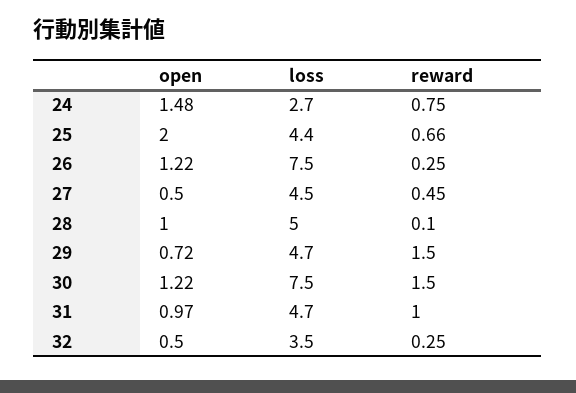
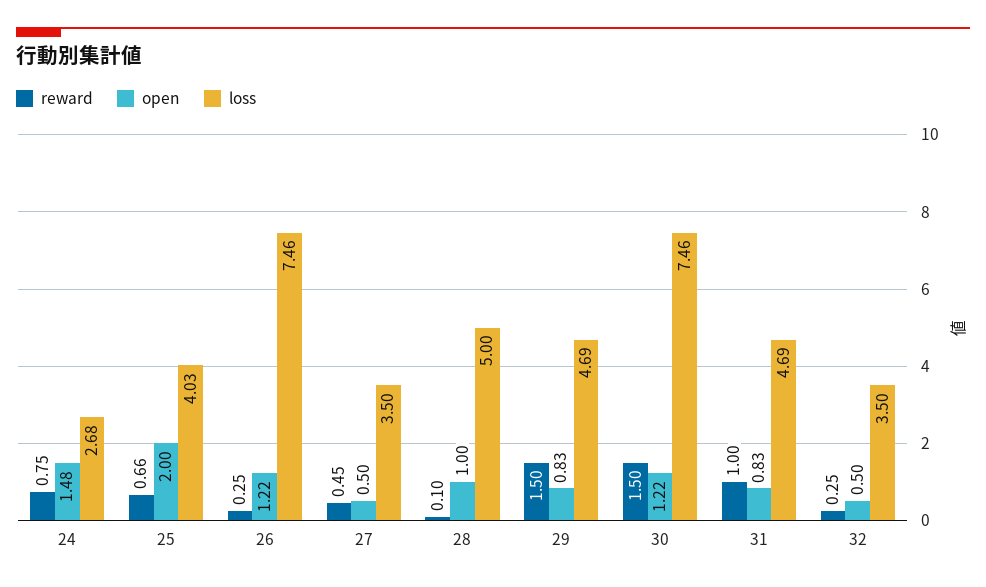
  {
    "open": {
      "24": 1.48,
      "25": 2,
      "26": 1.22,
      "27": 0.5,
      "28": 1,
-     "29": 0.72,
+     "29": 0.83,
      "30": 1.22,
-     "31": 0.97,
+     "31": 0.83,
      "32": 0.5
    },
    "loss": {
      "24": 2.68,
-     "25": 4.4,
+     "25": 4.03,
      "26": 7.46,
-     "27": 4.5,
+     "27": 3.5,
      "28": 5,
      "29": 4.69,
      "30": 7.46,
      "31": 4.69,
      "32": 3.5
    },
    "reward": {
      "24": 0.75,
      "25": 0.66,
      "26": 0.25,
      "27": 0.45,
      "28": 0.1,
      "29": 1.5,
      "30": 1.5,
      "31": 1,
      "32": 0.25
    }
  }

